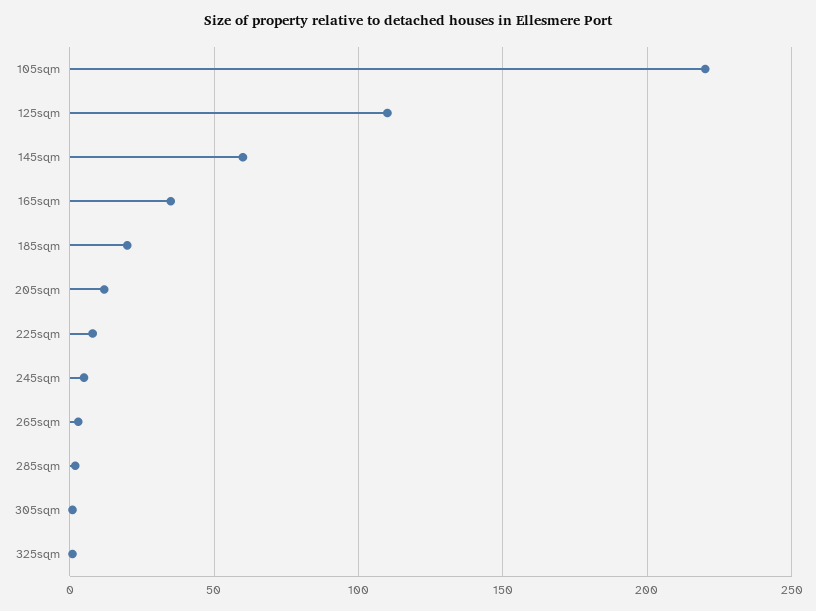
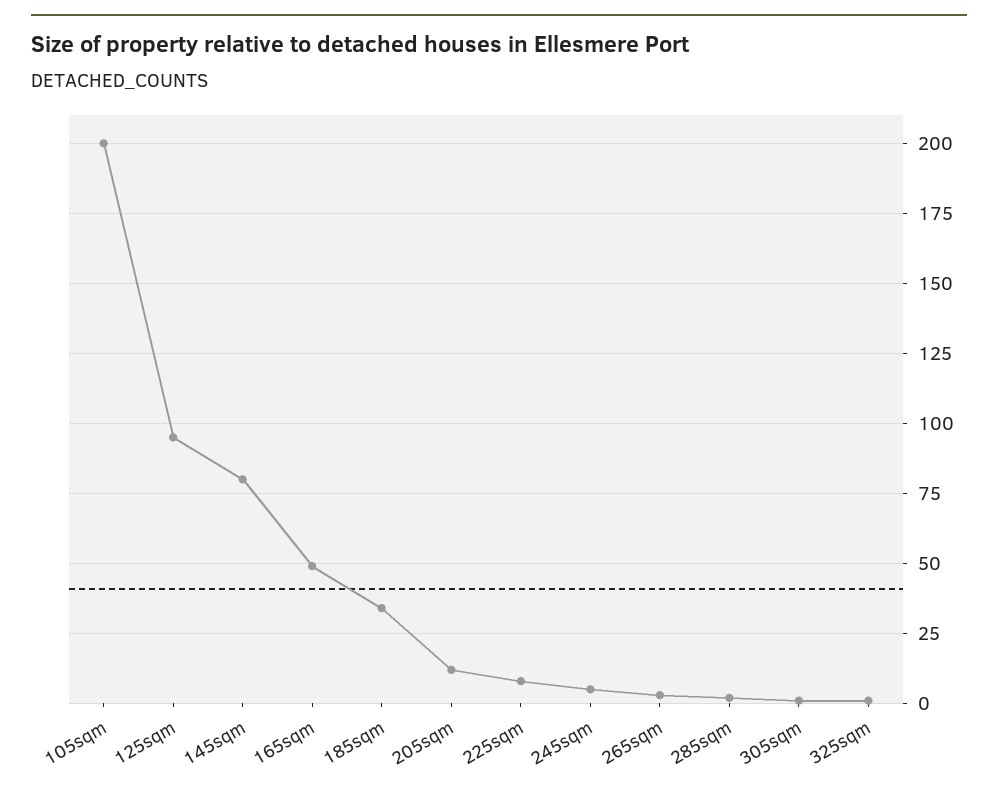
  {
-   "105sqm": 220,
+   "105sqm": 200,
-   "125sqm": 110,
+   "125sqm": 95,
-   "145sqm": 60,
+   "145sqm": 80,
-   "165sqm": 35,
+   "165sqm": 50,
-   "185sqm": 20,
+   "185sqm": 35,
    "205sqm": 10,
    "225sqm": 10,
    "245sqm": 5,
    "265sqm": 5,
    "285sqm": 0,
    "305sqm": 0,
    "325sqm": 0
  }

